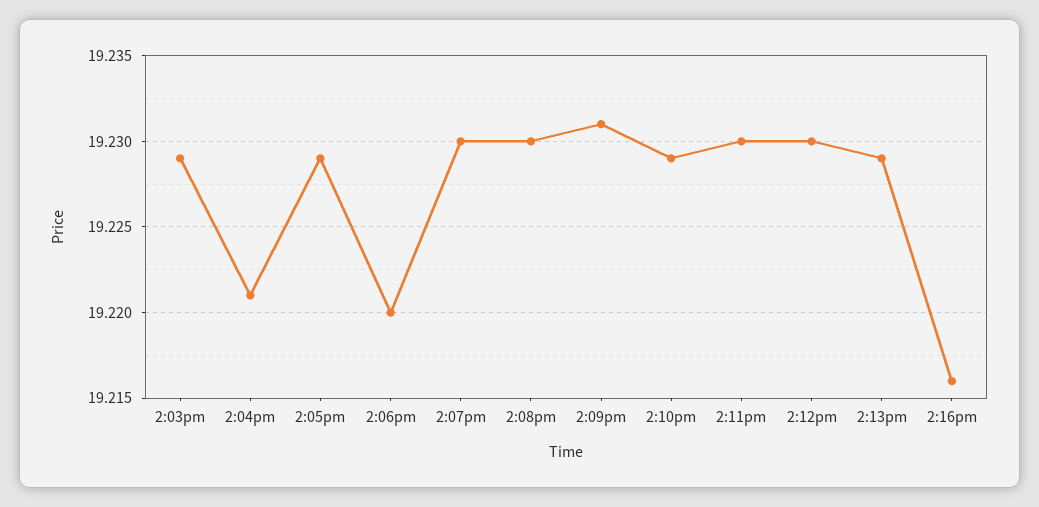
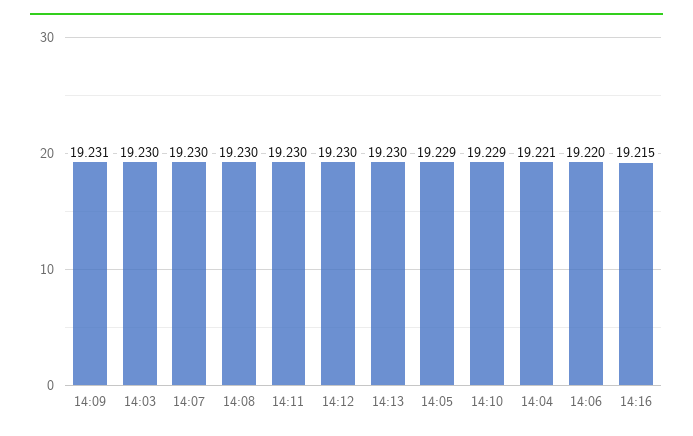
  {
-   "2:03pm": 19.229,
+   "2:03pm": 19.23,
    "2:04pm": 19.221,
    "2:05pm": 19.229,
    "2:06pm": 19.22,
    "2:07pm": 19.23,
    "2:08pm": 19.23,
    "2:09pm": 19.231,
    "2:10pm": 19.229,
    "2:11pm": 19.23,
    "2:12pm": 19.23,
-   "2:13pm": 19.229,
+   "2:13pm": 19.23,
-   "2:16pm": 19.216
+   "2:16pm": 19.215
  }

